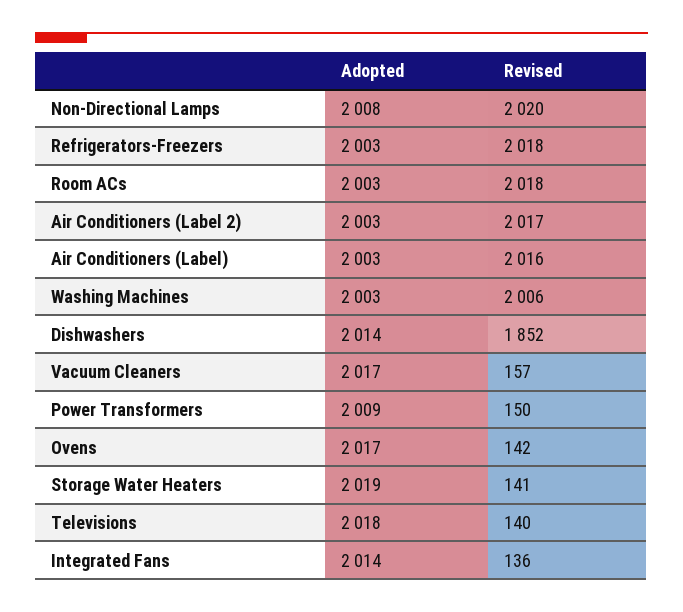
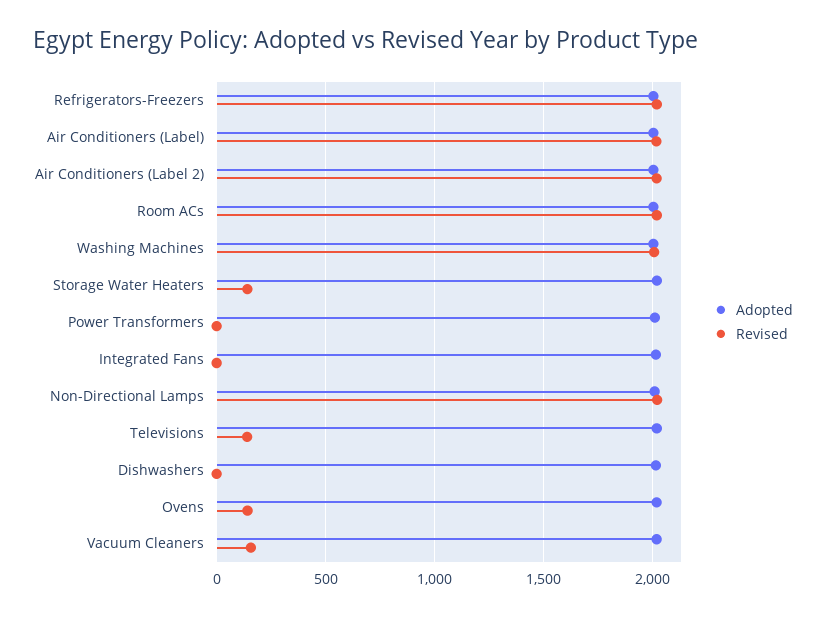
  {
    "Adopted": {
      "Non-Directional Lamps": 2008,
      "Refrigerators-Freezers": 2003,
      "Room ACs": 2003,
      "Air Conditioners (Label 2)": 2003,
      "Air Conditioners (Label)": 2003,
      "Washing Machines": 2003,
      "Dishwashers": 2014,
      "Vacuum Cleaners": 2017,
      "Power Transformers": 2009,
      "Ovens": 2017,
      "Storage Water Heaters": 2019,
      "Televisions": 2018,
      "Integrated Fans": 2014
    },
    "Revised": {
      "Non-Directional Lamps": 2020,
      "Refrigerators-Freezers": 2018,
      "Room ACs": 2018,
      "Air Conditioners (Label 2)": 2017,
      "Air Conditioners (Label)": 2016,
      "Washing Machines": 2006,
-     "Dishwashers": 1852,
+     "Dishwashers": 0,
      "Vacuum Cleaners": 157,
-     "Power Transformers": 150,
+     "Power Transformers": 0,
      "Ovens": 142,
      "Storage Water Heaters": 141,
      "Televisions": 140,
-     "Integrated Fans": 136
+     "Integrated Fans": 0
    }
  }

